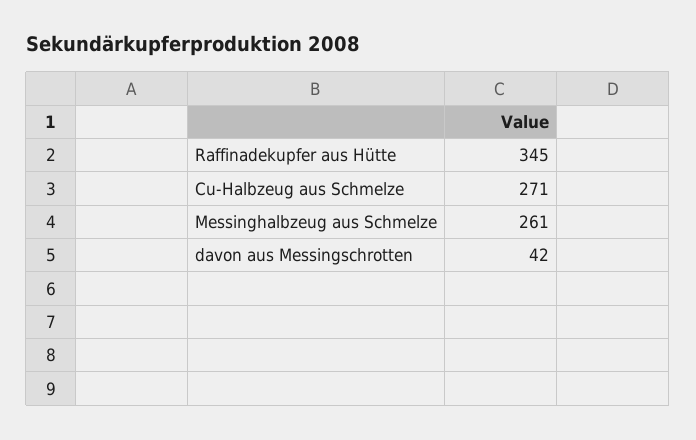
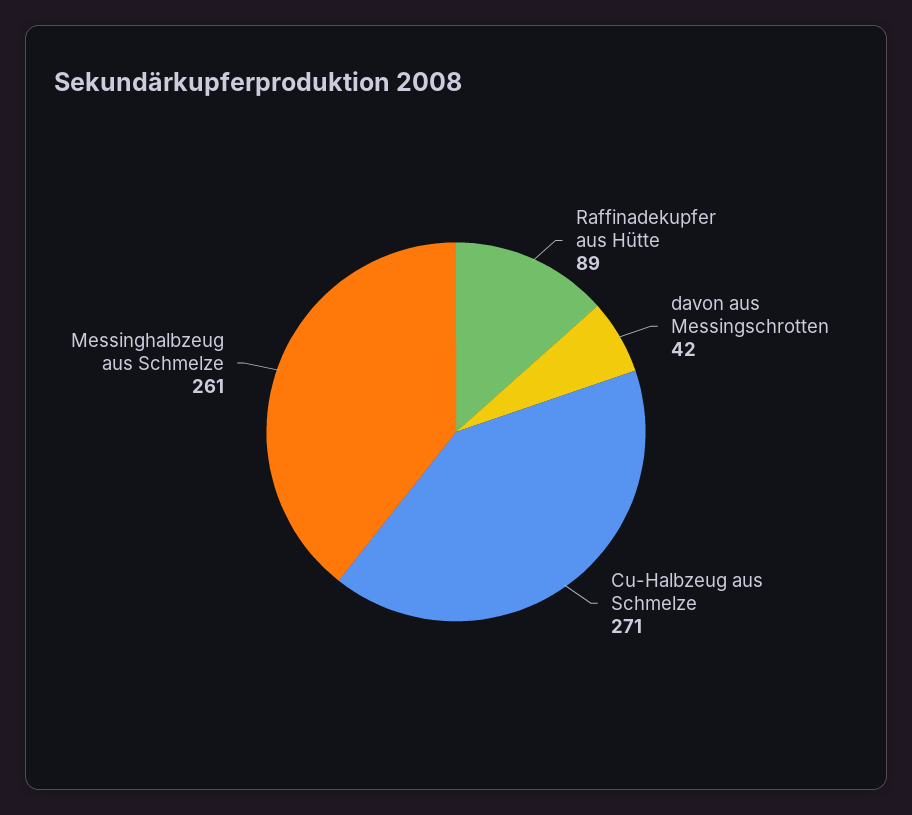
  {
-   "Raffinadekupfer aus Hütte": 345,
+   "Raffinadekupfer aus Hütte": 89,
    "Cu-Halbzeug aus Schmelze": 271,
    "Messinghalbzeug aus Schmelze": 261,
    "davon aus Messingschrotten": 42
  }

